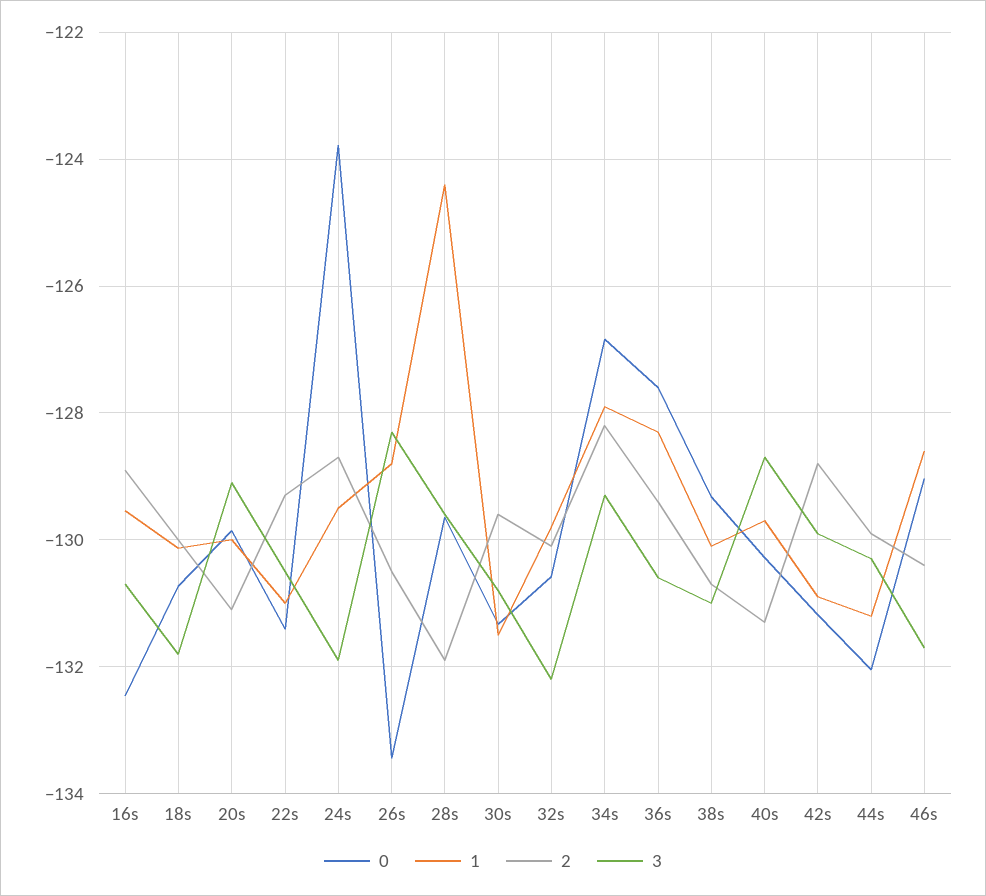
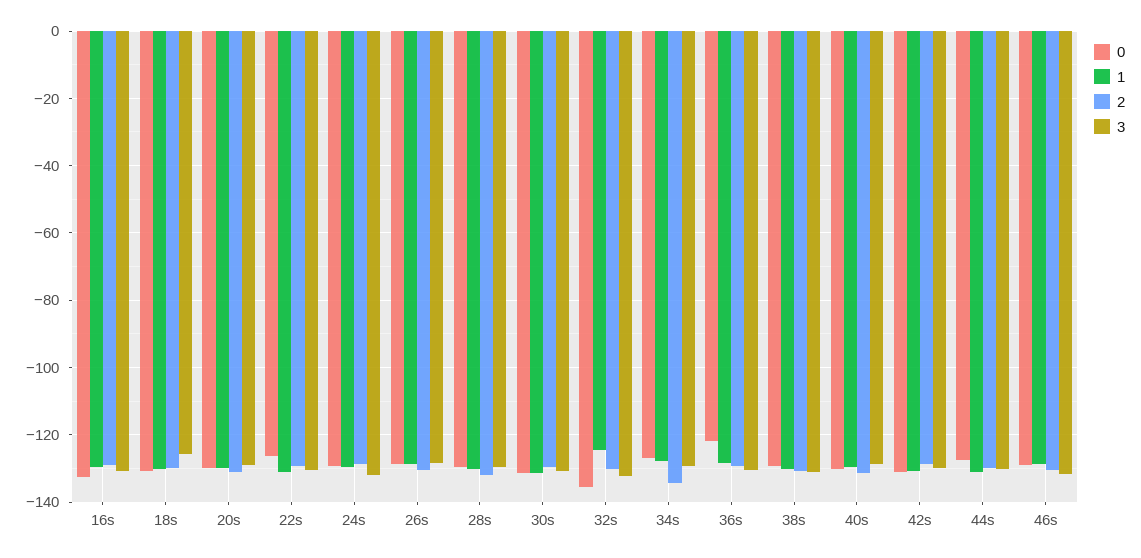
  {
    "0": {
      "16s": -132.4,
      "18s": -130.8,
      "20s": -129.8,
-     "22s": -131.4,
+     "22s": -126,
-     "24s": -123.8,
+     "24s": -130,
-     "26s": -133.4,
+     "26s": -128,
      "28s": -129.6,
      "30s": -131.4,
-     "32s": -130.6,
+     "32s": -136,
      "34s": -126.8,
-     "36s": -127.6,
+     "36s": -122,
      "38s": -129.4,
      "40s": -130.2,
      "42s": -131.2,
-     "44s": -132,
+     "44s": -128,
      "46s": -129
    },
    "1": {
      "16s": -129.6,
      "18s": -130.2,
      "20s": -130,
      "22s": -131,
      "24s": -129.6,
      "26s": -128.8,
-     "28s": -124.4,
+     "28s": -130,
      "30s": -131.6,
-     "32s": -129.8,
+     "32s": -124,
      "34s": -128,
      "36s": -128.4,
      "38s": -130.2,
      "40s": -129.8,
      "42s": -131,
      "44s": -131.2,
      "46s": -128.6
    },
    "2": {
      "16s": -129,
      "18s": -130,
      "20s": -131.2,
      "22s": -129.4,
      "24s": -128.8,
      "26s": -130.6,
      "28s": -132,
      "30s": -129.6,
      "32s": -130.2,
-     "34s": -128.2,
+     "34s": -134,
      "36s": -129.4,
      "38s": -130.8,
      "40s": -131.4,
      "42s": -128.8,
      "44s": -130,
      "46s": -130.4
    },
    "3": {
      "16s": -130.8,
-     "18s": -131.8,
+     "18s": -126,
      "20s": -129.2,
      "22s": -130.6,
      "24s": -132,
      "26s": -128.4,
      "28s": -129.6,
      "30s": -130.8,
      "32s": -132.2,
      "34s": -129.4,
      "36s": -130.6,
      "38s": -131,
      "40s": -128.8,
      "42s": -130,
      "44s": -130.4,
      "46s": -131.8
    }
  }

